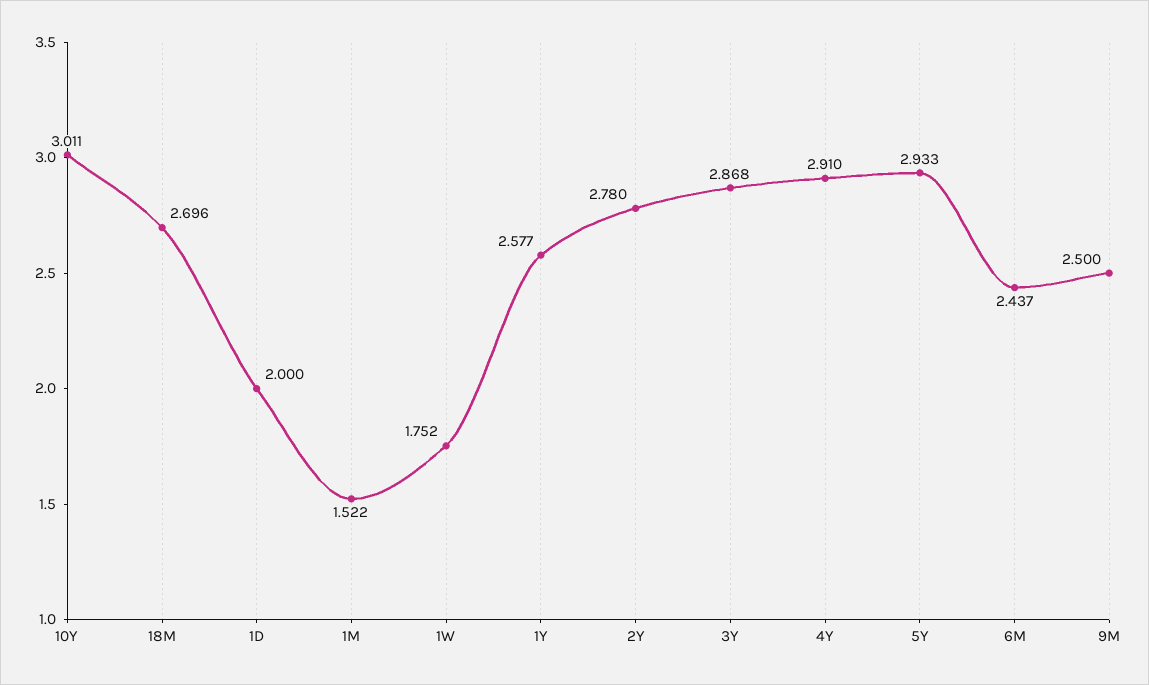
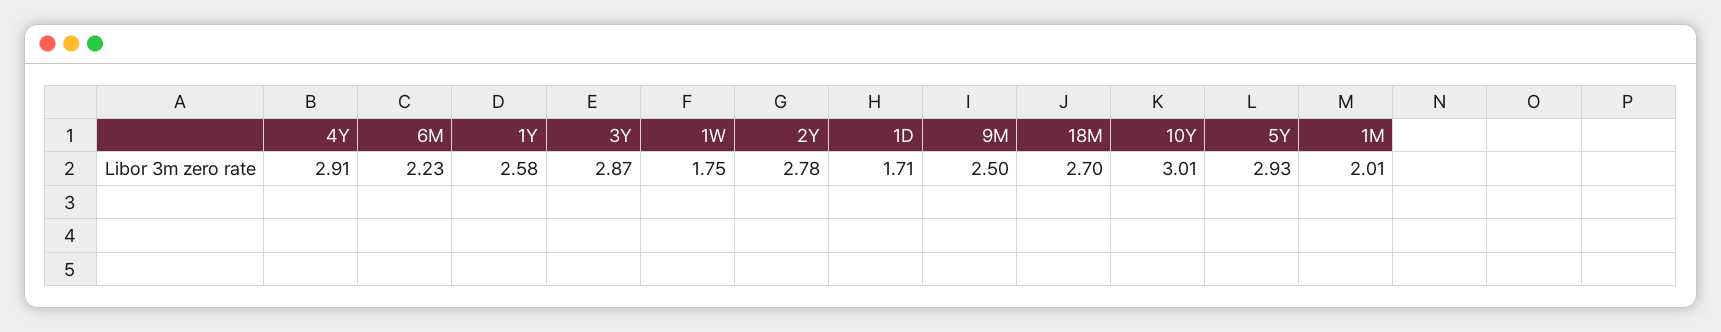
  {
    "10Y": 3.011,
    "18M": 2.696,
-   "1D": 2,
+   "1D": 1.71,
-   "1M": 1.522,
+   "1M": 2.01,
    "1W": 1.752,
    "1Y": 2.577,
    "2Y": 2.78,
    "3Y": 2.868,
    "4Y": 2.91,
    "5Y": 2.933,
-   "6M": 2.437,
+   "6M": 2.23,
    "9M": 2.5
  }

